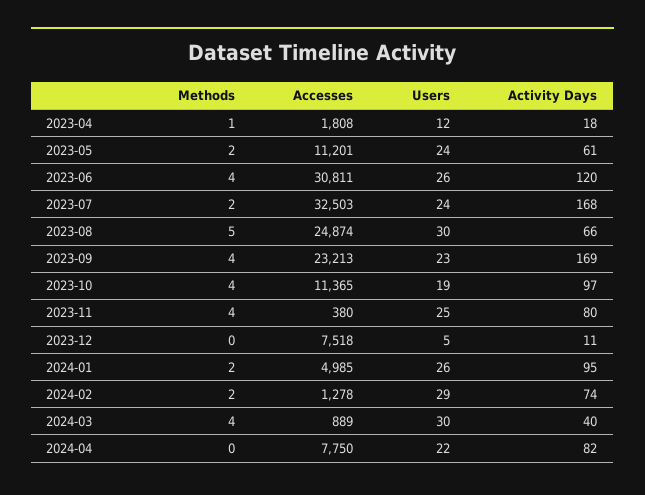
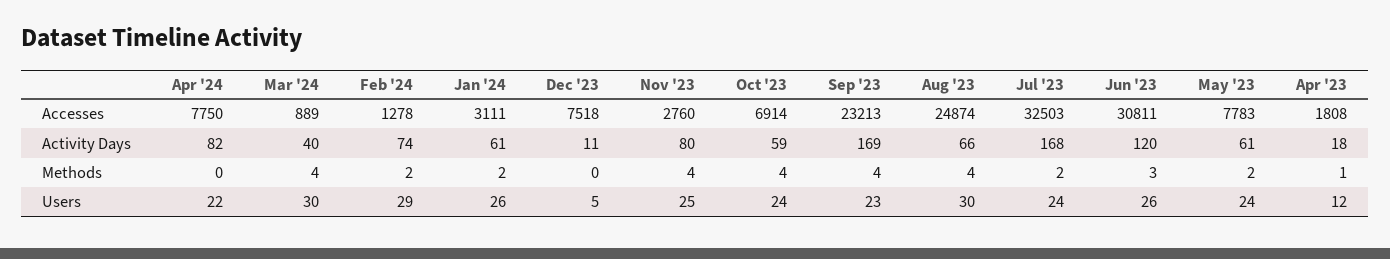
  {
    "Methods": {
      "2023-04": 1,
      "2023-05": 2,
-     "2023-06": 4,
+     "2023-06": 3,
      "2023-07": 2,
-     "2023-08": 5,
+     "2023-08": 4,
      "2023-09": 4,
      "2023-10": 4,
      "2023-11": 4,
      "2023-12": 0,
      "2024-01": 2,
      "2024-02": 2,
      "2024-03": 4,
      "2024-04": 0
    },
    "Accesses": {
      "2023-04": 1808,
-     "2023-05": 11201,
+     "2023-05": 7783,
      "2023-06": 30811,
      "2023-07": 32503,
      "2023-08": 24874,
      "2023-09": 23213,
-     "2023-10": 11365,
+     "2023-10": 6914,
-     "2023-11": 380,
+     "2023-11": 2760,
      "2023-12": 7518,
-     "2024-01": 4985,
+     "2024-01": 3111,
      "2024-02": 1278,
      "2024-03": 889,
      "2024-04": 7750
    },
    "Users": {
      "2023-04": 12,
      "2023-05": 24,
      "2023-06": 26,
      "2023-07": 24,
      "2023-08": 30,
      "2023-09": 23,
-     "2023-10": 19,
+     "2023-10": 24,
      "2023-11": 25,
      "2023-12": 5,
      "2024-01": 26,
      "2024-02": 29,
      "2024-03": 30,
      "2024-04": 22
    },
    "Activity Days": {
      "2023-04": 18,
      "2023-05": 61,
      "2023-06": 120,
      "2023-07": 168,
      "2023-08": 66,
      "2023-09": 169,
-     "2023-10": 97,
+     "2023-10": 59,
      "2023-11": 80,
      "2023-12": 11,
-     "2024-01": 95,
+     "2024-01": 61,
      "2024-02": 74,
      "2024-03": 40,
      "2024-04": 82
    }
  }

